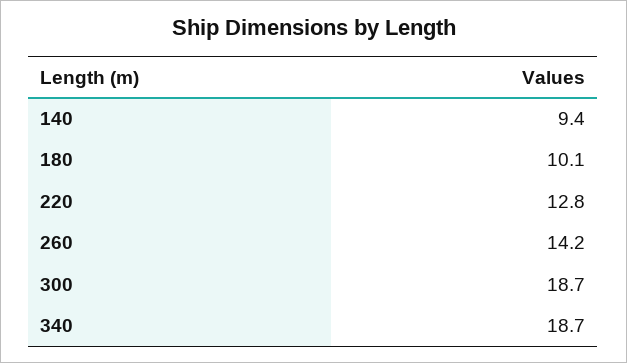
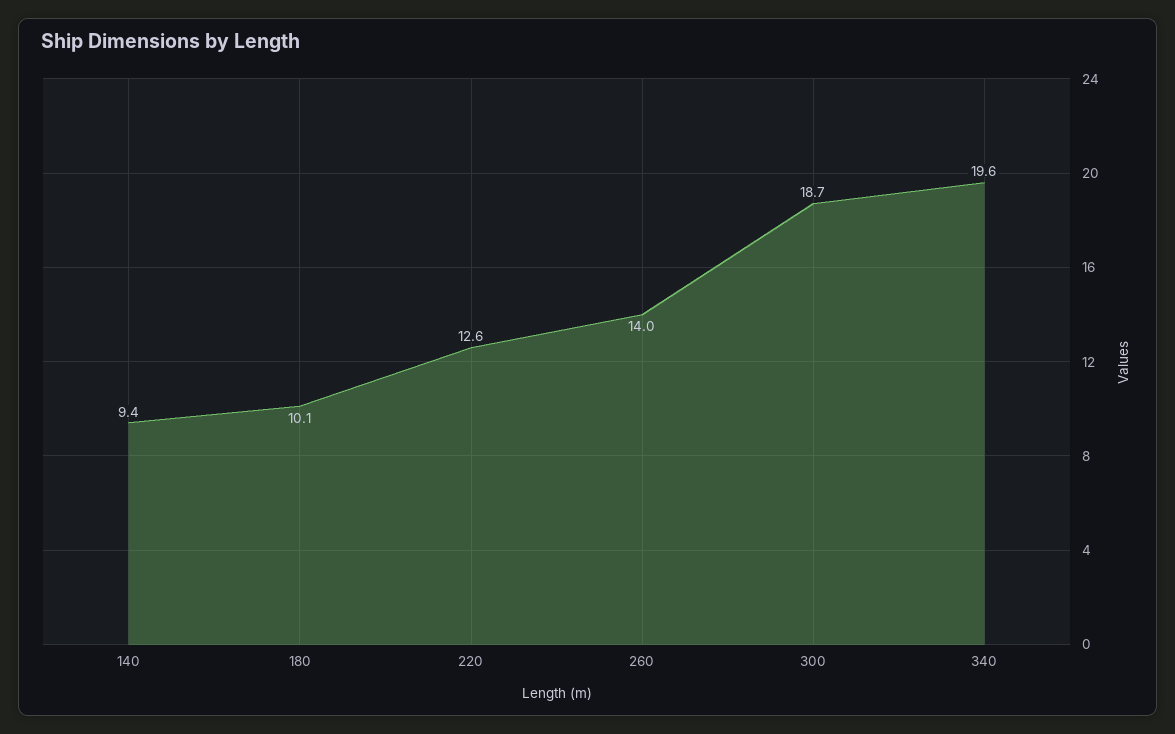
  {
    "140": 9.4,
    "180": 10.1,
-   "220": 12.8,
+   "220": 12.6,
-   "260": 14.2,
+   "260": 14,
    "300": 18.7,
-   "340": 18.7
+   "340": 19.6
  }

